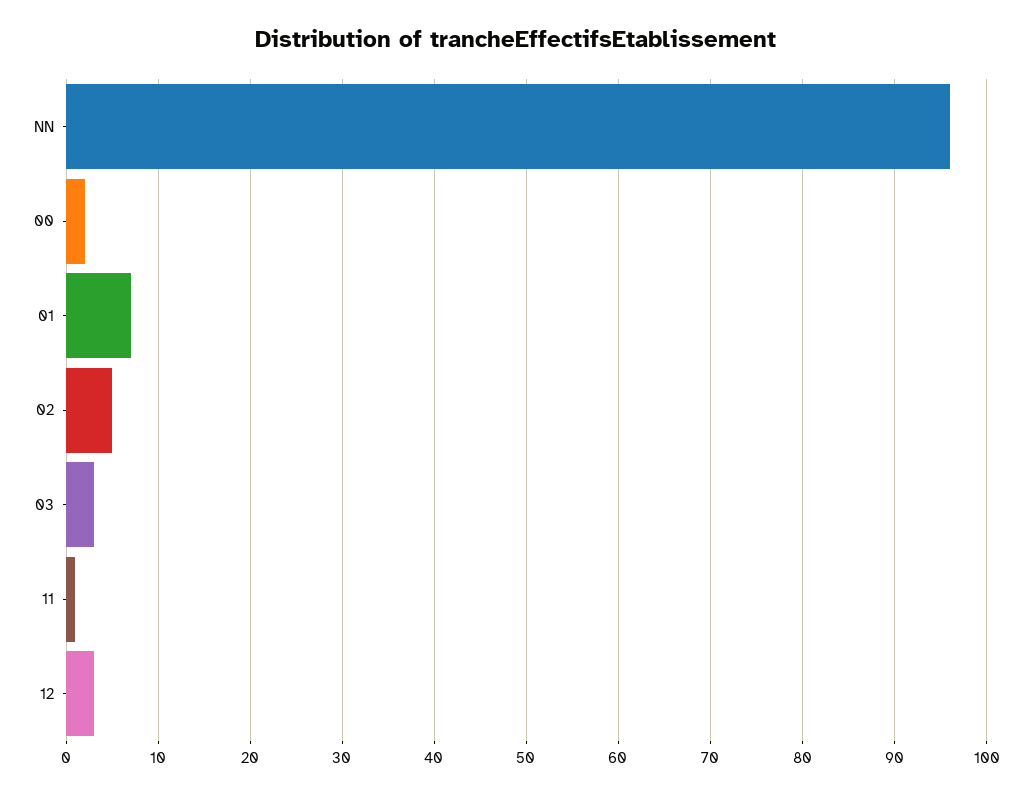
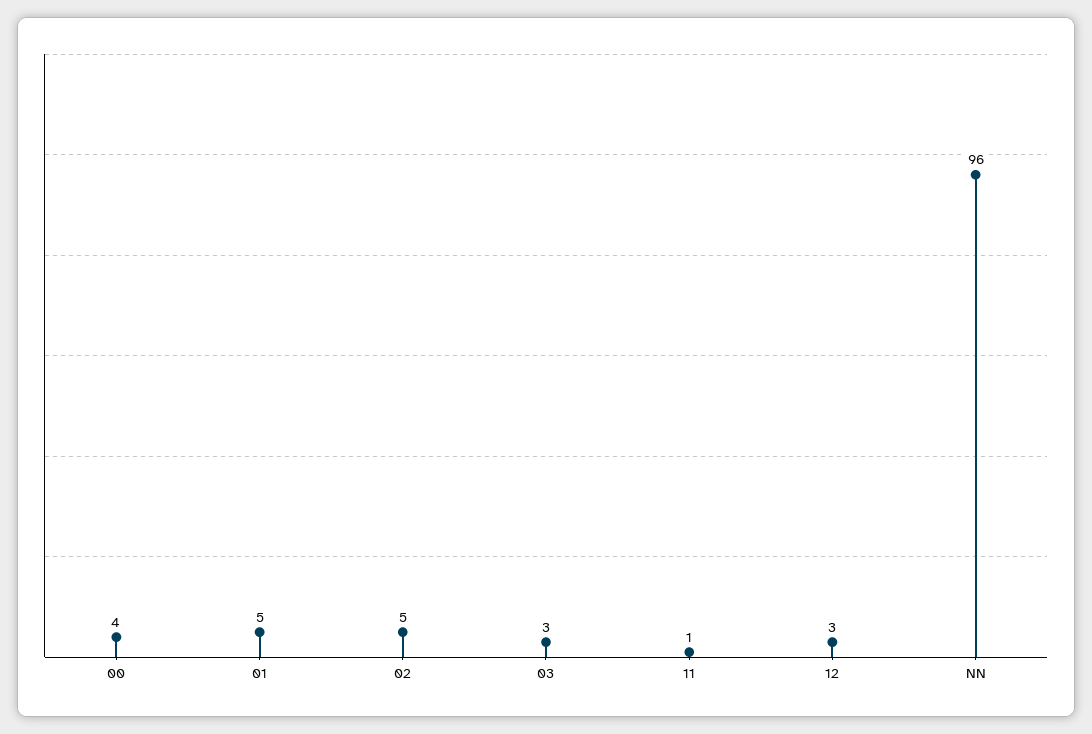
  {
    "NN": 96,
-   "00": 2,
+   "00": 4,
-   "01": 7,
+   "01": 5,
    "02": 5,
    "03": 3,
    "11": 1,
    "12": 3
  }

